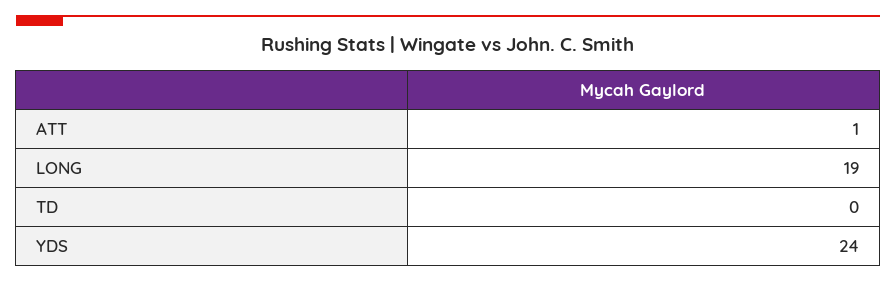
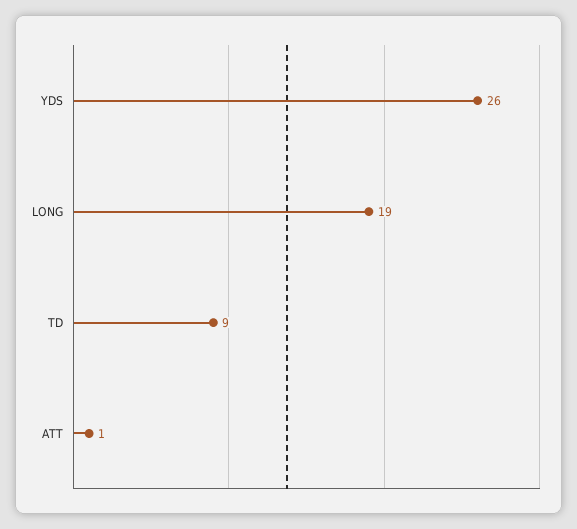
  {
    "ATT": 1,
    "LONG": 19,
-   "TD": 0,
+   "TD": 9,
-   "YDS": 24
+   "YDS": 26
  }

